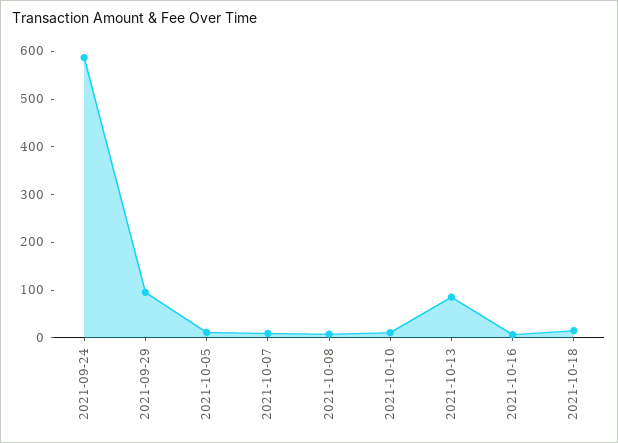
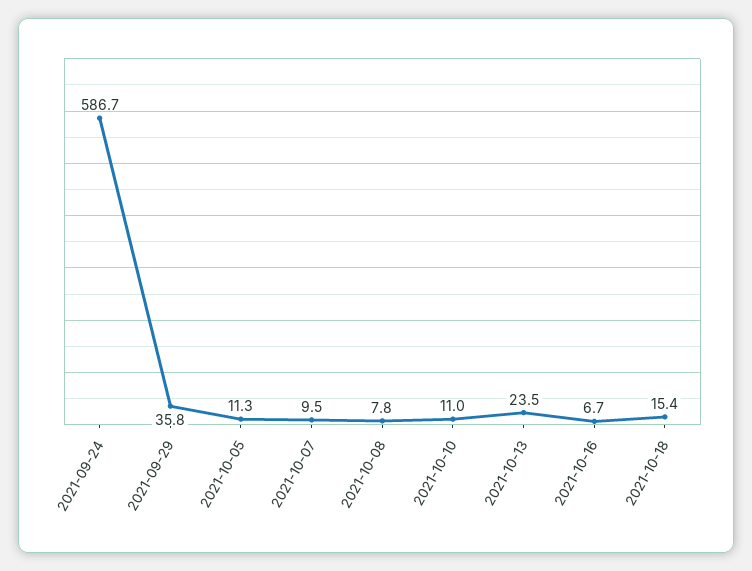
  {
    "2021-09-24": 586.7,
-   "2021-09-29": 100,
+   "2021-09-29": 35.8,
    "2021-10-05": 11.3,
    "2021-10-07": 9.5,
    "2021-10-08": 7.8,
    "2021-10-10": 11,
-   "2021-10-13": 80,
+   "2021-10-13": 23.5,
    "2021-10-16": 6.7,
    "2021-10-18": 15.4
  }

